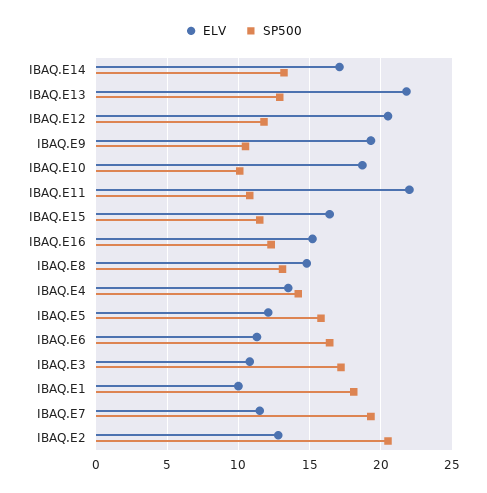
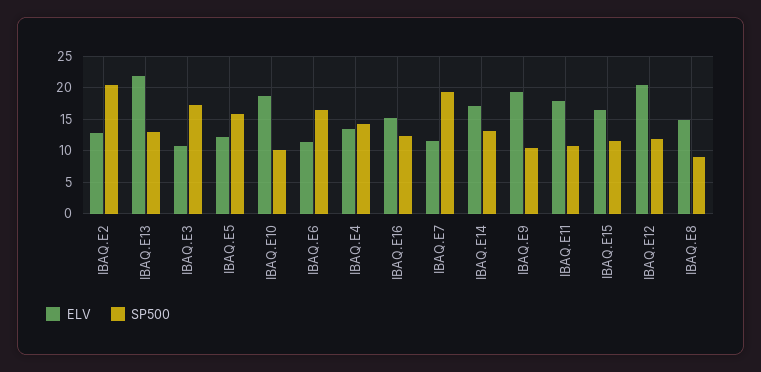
  {
    "ELV": {
      "IBAQ.E14": 17,
      "IBAQ.E13": 22,
      "IBAQ.E12": 20.5,
      "IBAQ.E9": 19.5,
      "IBAQ.E10": 18.5,
-     "IBAQ.E11": 22,
+     "IBAQ.E11": 18,
      "IBAQ.E15": 16.5,
      "IBAQ.E16": 15,
      "IBAQ.E8": 15,
      "IBAQ.E4": 13.5,
      "IBAQ.E5": 12,
      "IBAQ.E6": 11.5,
      "IBAQ.E3": 11,
-     "IBAQ.E1": 10,
      "IBAQ.E7": 11.5,
      "IBAQ.E2": 13
    },
    "SP500": {
      "IBAQ.E14": 13,
      "IBAQ.E13": 13,
      "IBAQ.E12": 12,
      "IBAQ.E9": 10.5,
      "IBAQ.E10": 10,
      "IBAQ.E11": 11,
      "IBAQ.E15": 11.5,
      "IBAQ.E16": 12.5,
-     "IBAQ.E8": 13,
+     "IBAQ.E8": 9,
      "IBAQ.E4": 14,
      "IBAQ.E5": 16,
      "IBAQ.E6": 16.5,
      "IBAQ.E3": 17,
-     "IBAQ.E1": 18,
      "IBAQ.E7": 19.5,
      "IBAQ.E2": 20.5
    }
  }

